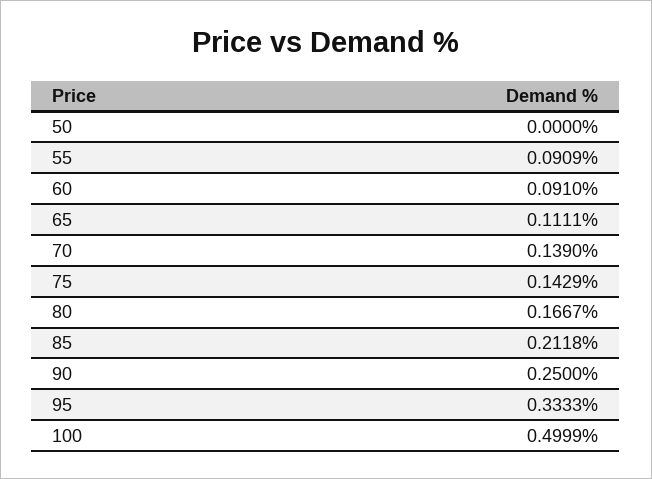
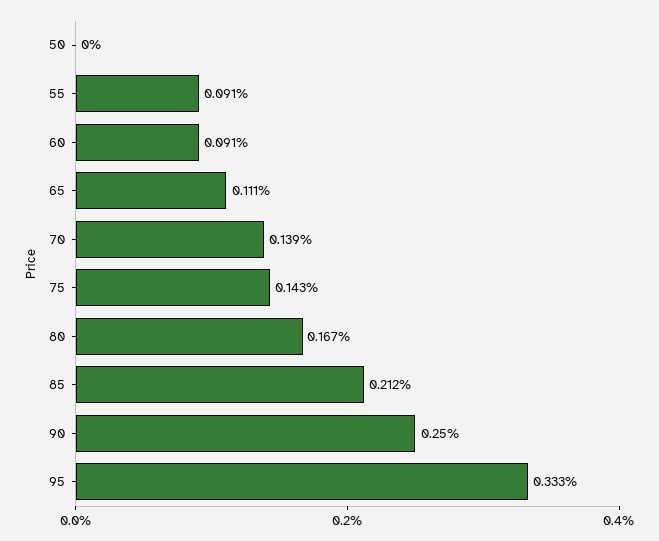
  {
    "50": 0,
    "55": 0.0909,
    "60": 0.091,
    "65": 0.1111,
    "70": 0.139,
    "75": 0.1429,
    "80": 0.1667,
    "85": 0.2118,
    "90": 0.25,
-   "95": 0.3333,
+   "95": 0.3333
-   "100": 0.4999
  }

